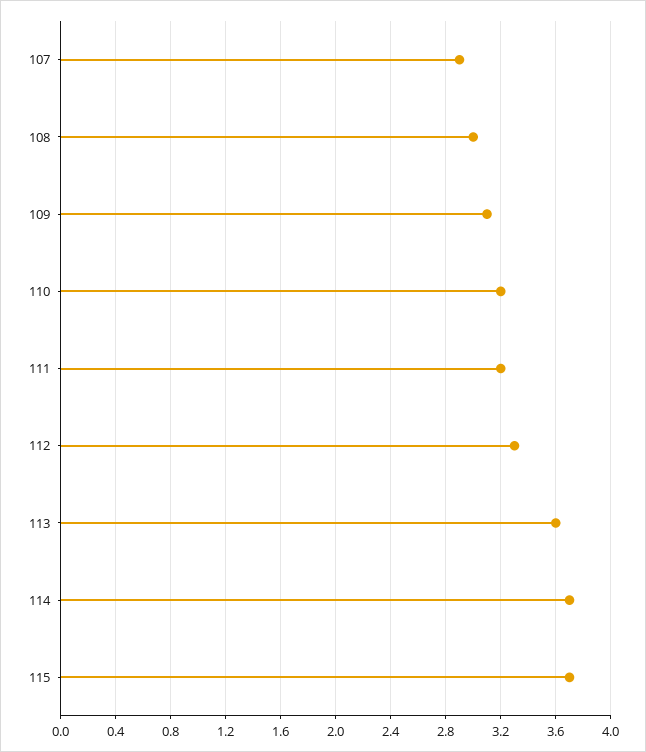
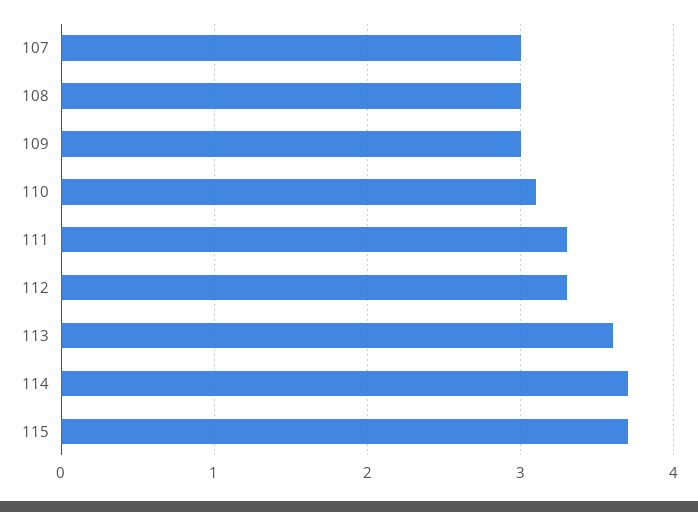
  {
-   "107": 2.9,
+   "107": 3,
    "108": 3,
-   "109": 3.1,
+   "109": 3,
-   "110": 3.2,
+   "110": 3.1,
-   "111": 3.2,
+   "111": 3.3,
    "112": 3.3,
    "113": 3.6,
    "114": 3.7,
    "115": 3.7
  }

